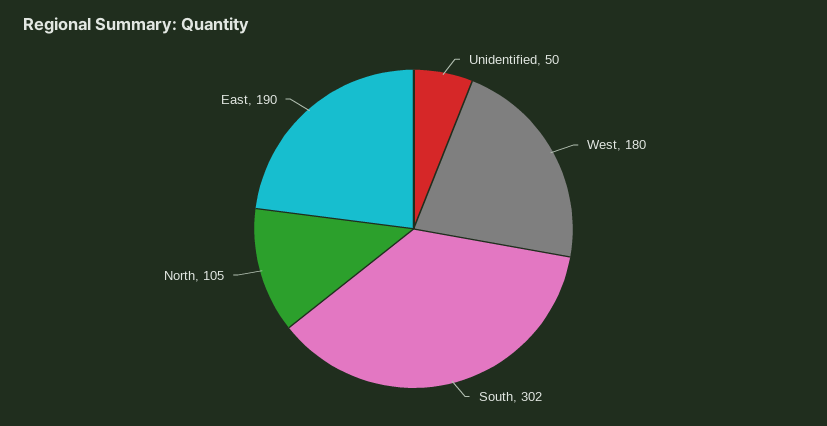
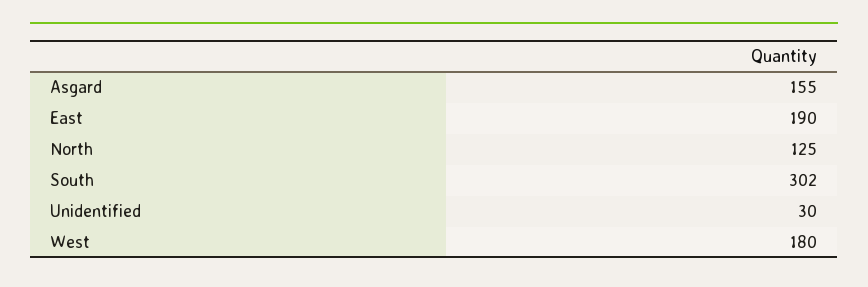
  {
-   "Unidentified": 50,
+   "Unidentified": 30,
    "West": 180,
    "South": 302,
-   "North": 105,
+   "North": 125,
-   "East": 190
+   "East": 190,
+   "Asgard": 155
  }

